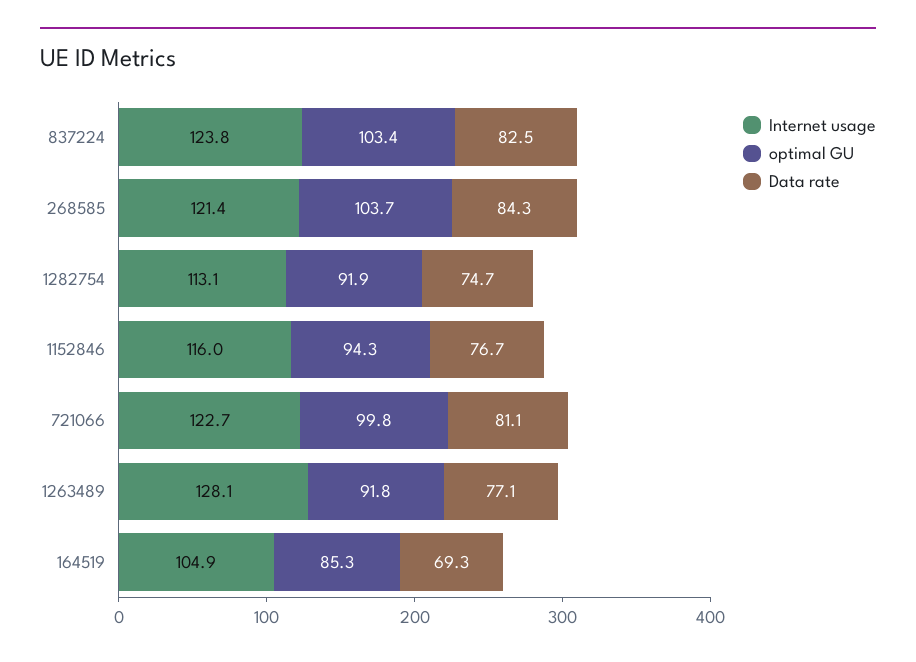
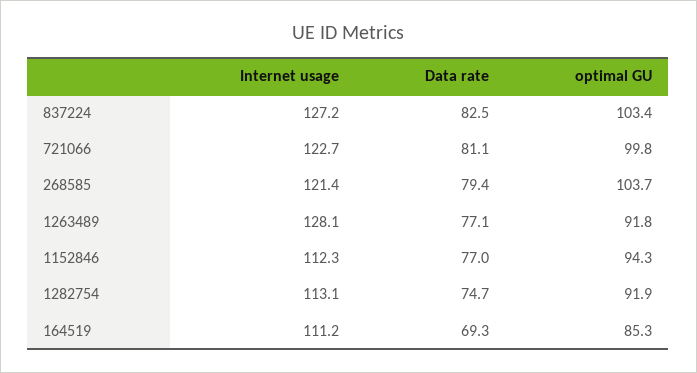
  {
    "Internet usage": {
-     "837224": 123.8,
+     "837224": 127.2,
      "268585": 121.4,
      "1282754": 113.1,
-     "1152846": 116,
+     "1152846": 112.3,
      "721066": 122.7,
      "1263489": 128.1,
-     "164519": 104.9
+     "164519": 111.2
    },
    "optimal GU": {
      "837224": 103.4,
      "268585": 103.7,
      "1282754": 91.9,
      "1152846": 94.3,
      "721066": 99.8,
      "1263489": 91.8,
      "164519": 85.3
    },
    "Data rate": {
      "837224": 82.5,
-     "268585": 84.3,
+     "268585": 79.4,
      "1282754": 74.7,
-     "1152846": 76.7,
+     "1152846": 77,
      "721066": 81.1,
      "1263489": 77.1,
      "164519": 69.3
    }
  }

